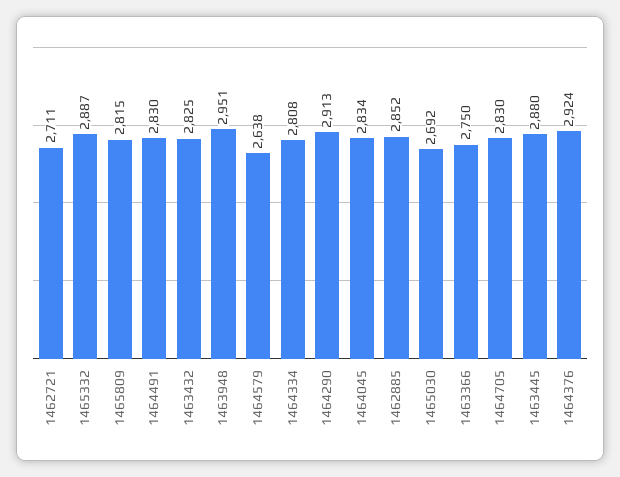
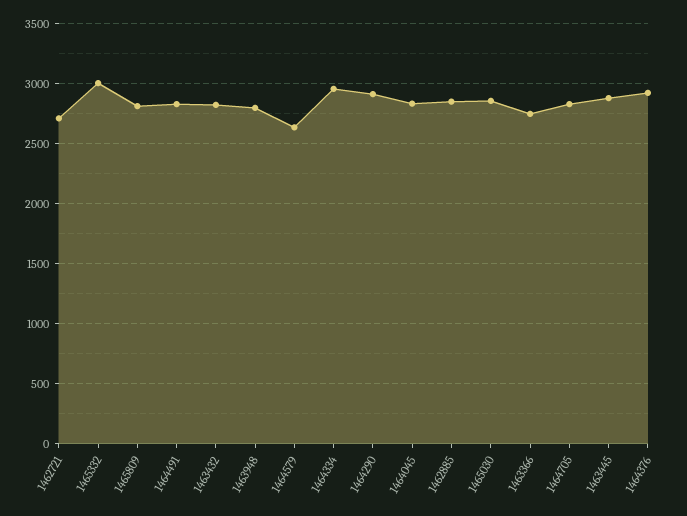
  {
    "1462721": 2711,
-   "1465332": 2887,
+   "1465332": 3000,
    "1465809": 2815,
    "1464491": 2830,
    "1463432": 2825,
-   "1463948": 2951,
+   "1463948": 2800,
    "1464579": 2638,
-   "1464334": 2808,
+   "1464334": 2950,
    "1464290": 2913,
    "1464045": 2834,
    "1462885": 2852,
-   "1465030": 2692,
+   "1465030": 2850,
    "1463366": 2750,
    "1464705": 2830,
    "1463445": 2880,
    "1464376": 2924
  }

